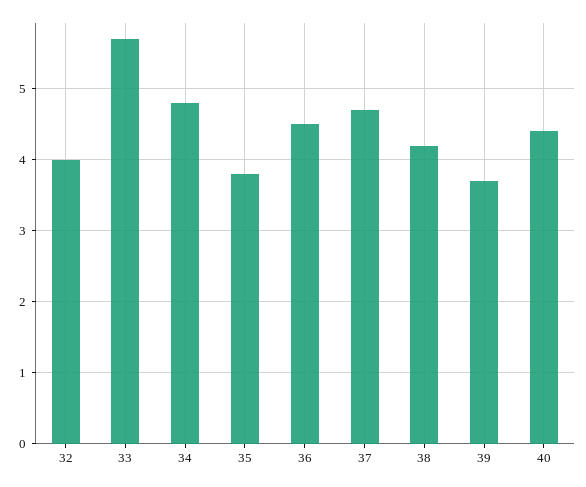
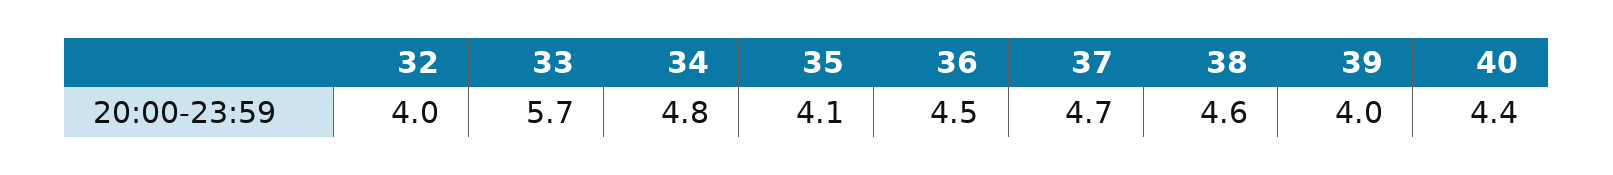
  {
    "32": 4,
    "33": 5.7,
    "34": 4.8,
-   "35": 3.8,
+   "35": 4.1,
    "36": 4.5,
    "37": 4.7,
-   "38": 4.2,
+   "38": 4.6,
-   "39": 3.7,
+   "39": 4,
    "40": 4.4
  }

